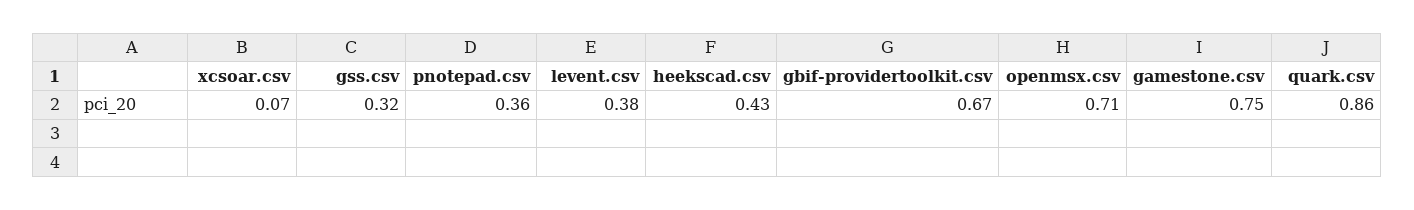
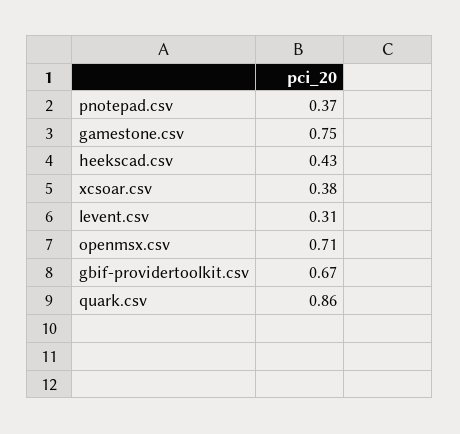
  {
-   "xcsoar.csv": 0.07,
+   "xcsoar.csv": 0.38,
-   "gss.csv": 0.32,
-   "pnotepad.csv": 0.36,
+   "pnotepad.csv": 0.37,
-   "levent.csv": 0.38,
+   "levent.csv": 0.31,
    "heekscad.csv": 0.43,
    "gbif-providertoolkit.csv": 0.67,
    "openmsx.csv": 0.71,
    "gamestone.csv": 0.75,
    "quark.csv": 0.86
  }

